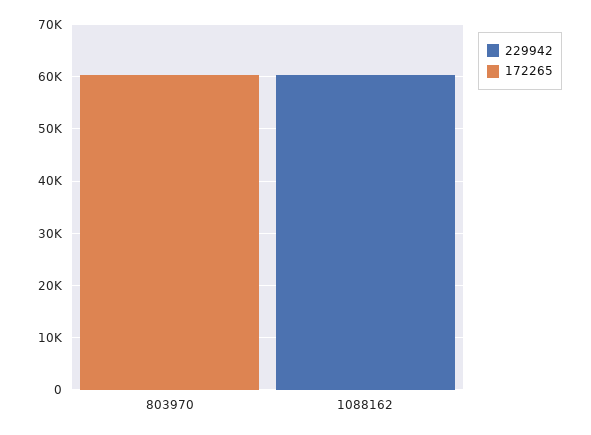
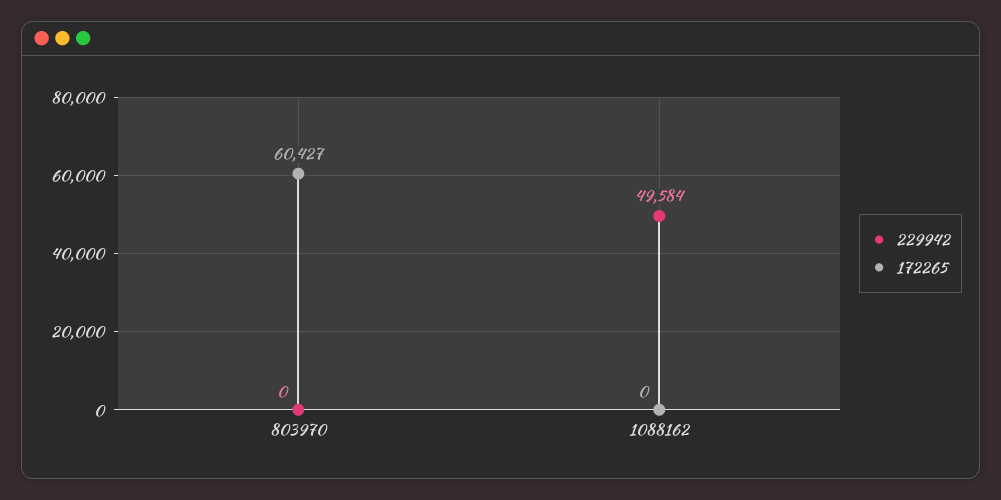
  {
    "229942": {
      "803970": 0,
-     "1088162": 60000
+     "1088162": 49584
    },
    "172265": {
      "803970": 60427,
      "1088162": 0
    }
  }

